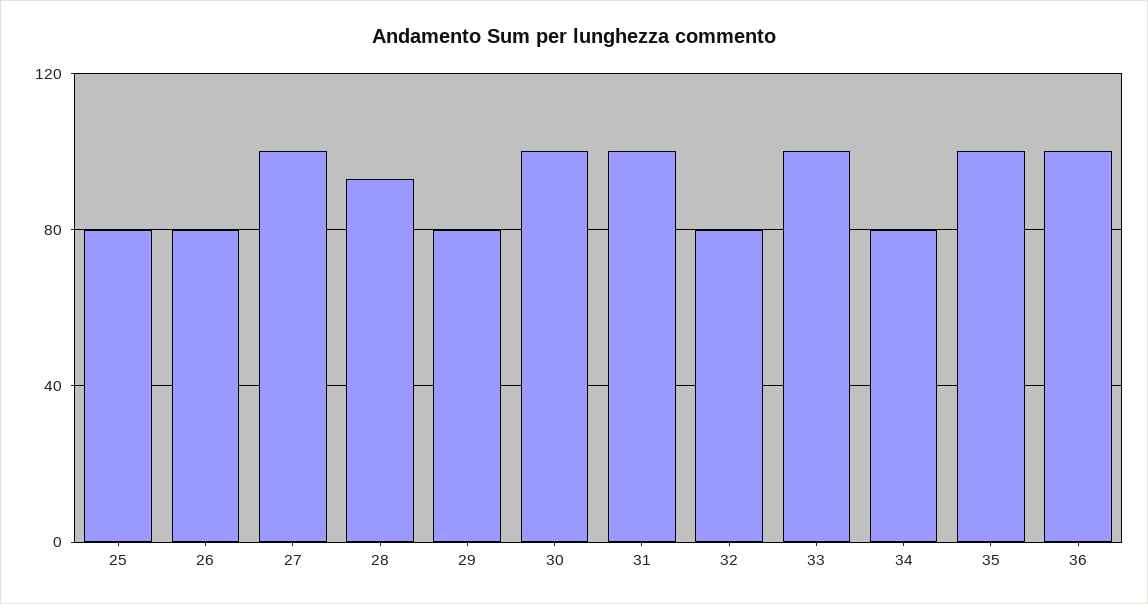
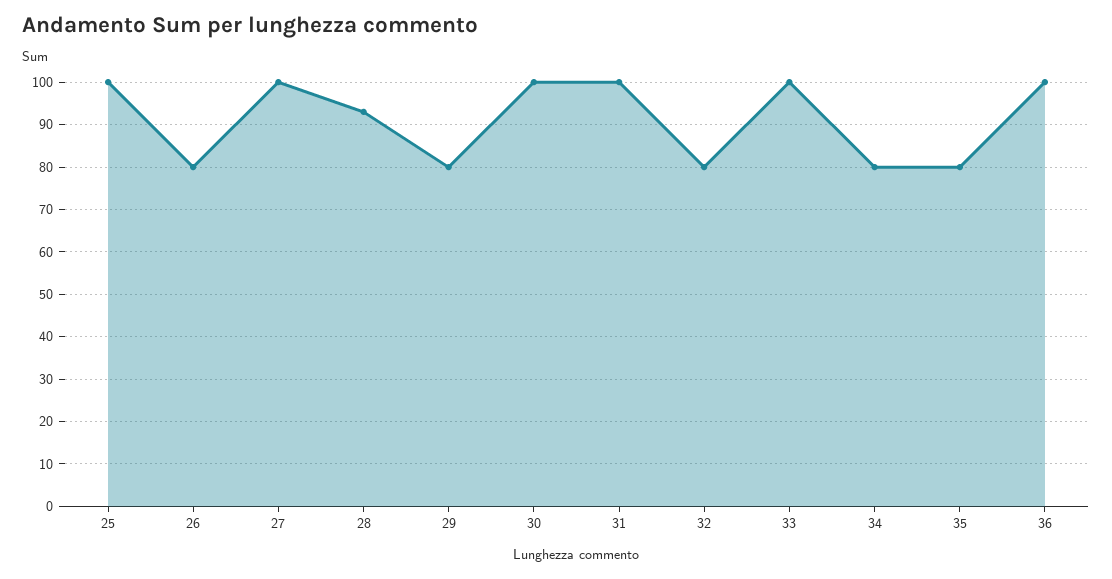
  {
-   "25": 80,
+   "25": 100,
    "26": 80,
    "27": 100,
    "28": 95,
    "29": 80,
    "30": 100,
    "31": 100,
    "32": 80,
    "33": 100,
    "34": 80,
-   "35": 100,
+   "35": 80,
    "36": 100
  }

